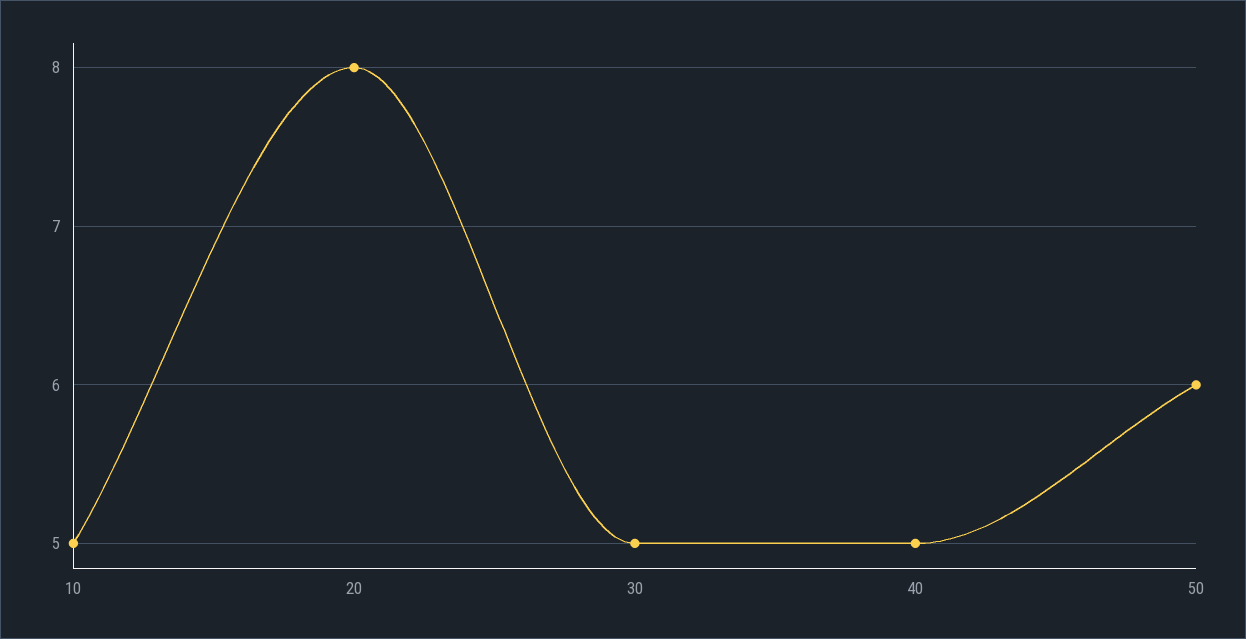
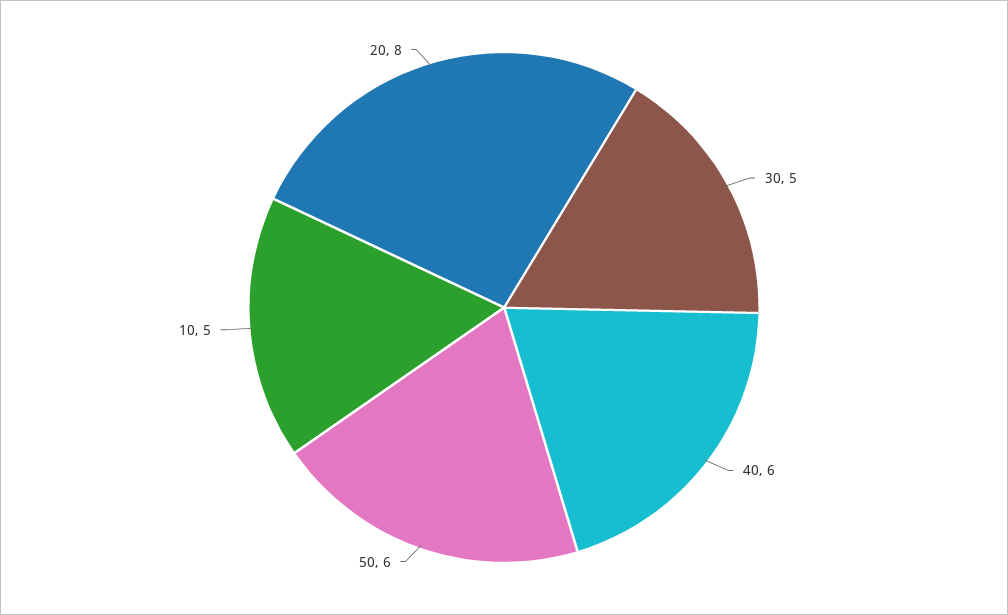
  {
    "10": 5,
    "20": 8,
    "30": 5,
-   "40": 5,
+   "40": 6,
    "50": 6
  }

